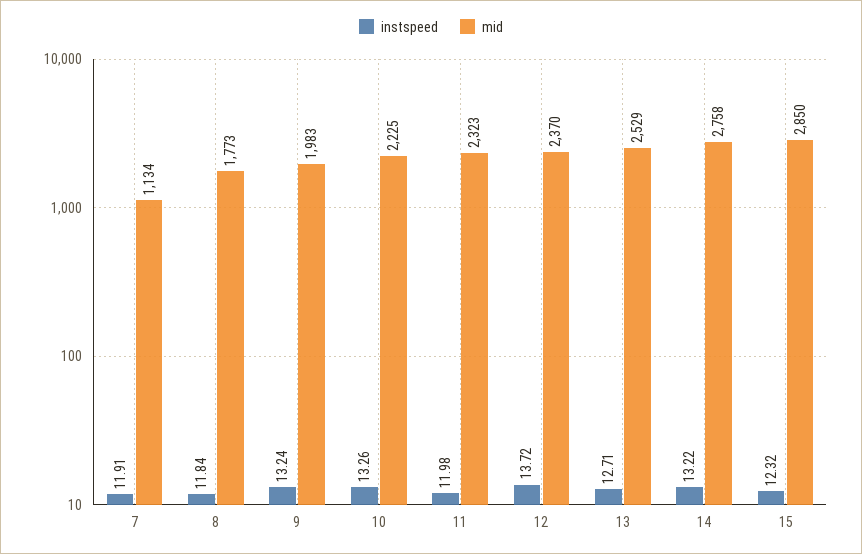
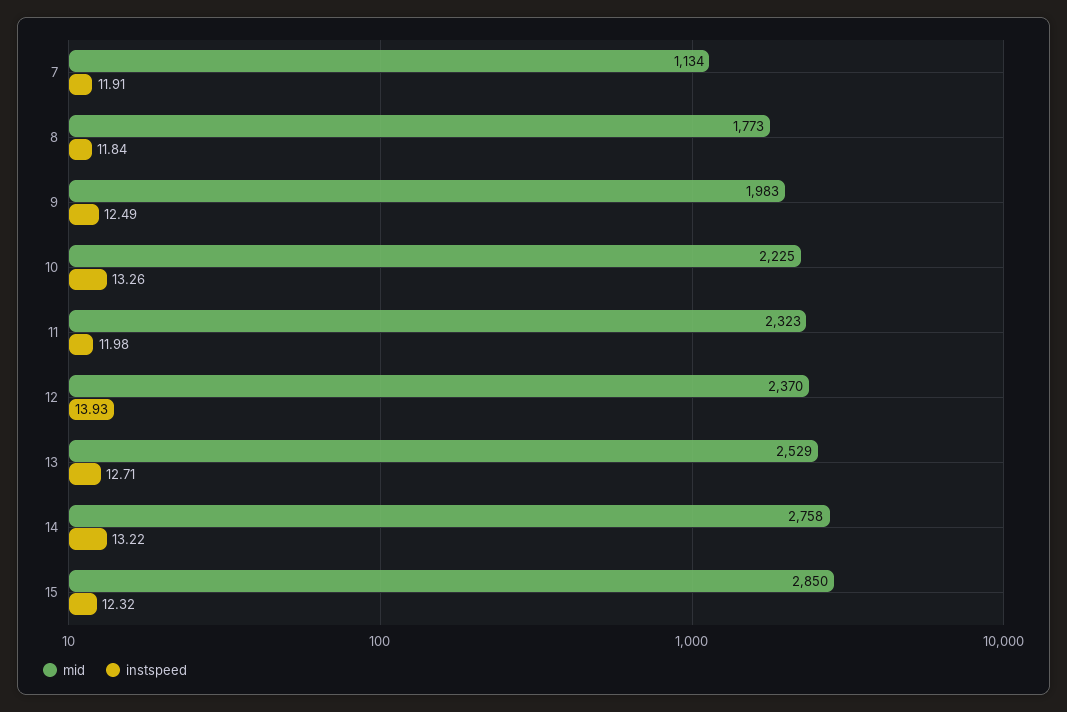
  {
    "instspeed": {
      "7": 11.91,
      "8": 11.84,
-     "9": 13.24,
+     "9": 12.49,
      "10": 13.26,
      "11": 11.98,
-     "12": 13.72,
+     "12": 13.93,
      "13": 12.71,
      "14": 13.22,
      "15": 12.32
    },
    "mid": {
      "7": 1134,
      "8": 1773,
      "9": 1983,
      "10": 2225,
      "11": 2323,
      "12": 2370,
      "13": 2529,
      "14": 2758,
      "15": 2850
    }
  }

